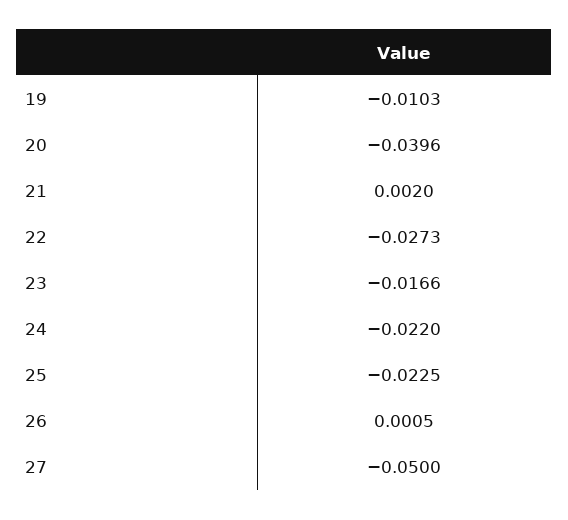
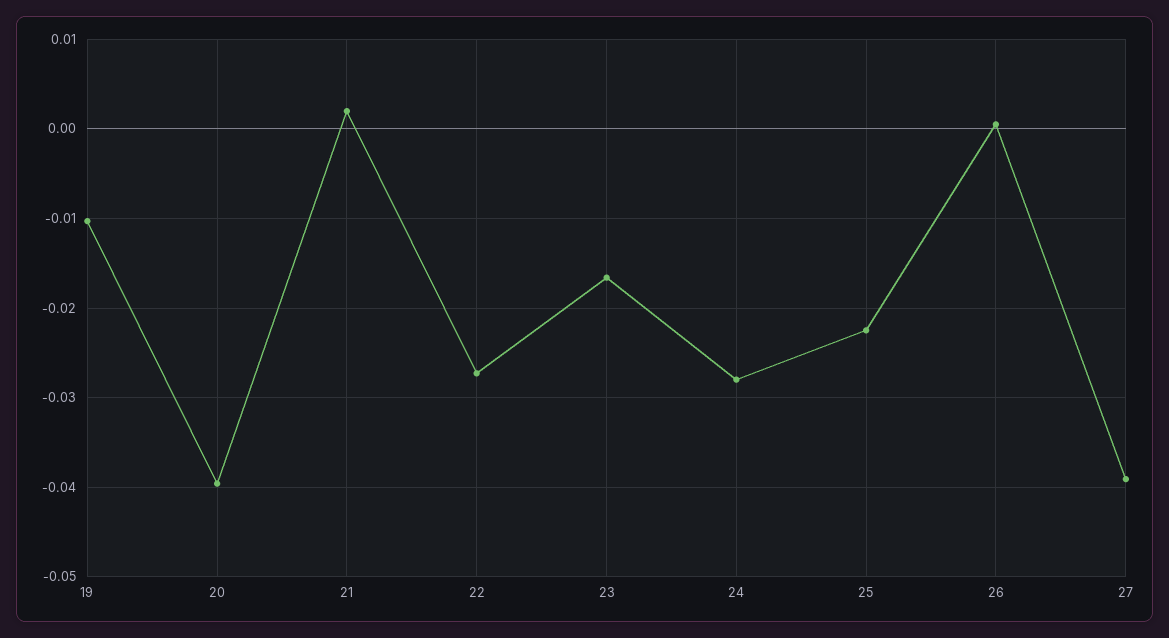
  {
    "19": -0.0103,
    "20": -0.0396,
    "21": 0.002,
    "22": -0.0273,
    "23": -0.0166,
-   "24": -0.022,
+   "24": -0.028,
    "25": -0.0225,
    "26": 0.0005,
-   "27": -0.05
+   "27": -0.039
  }

